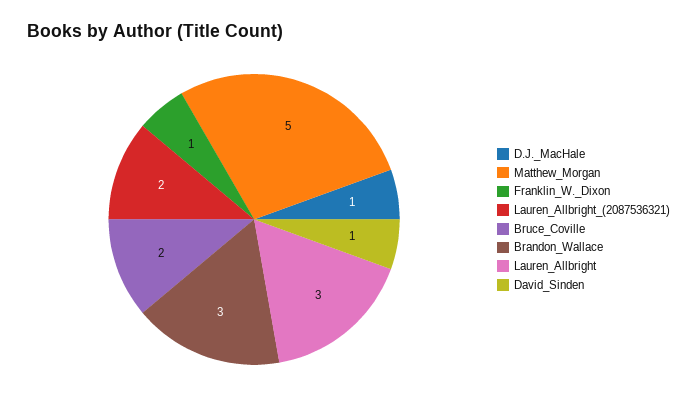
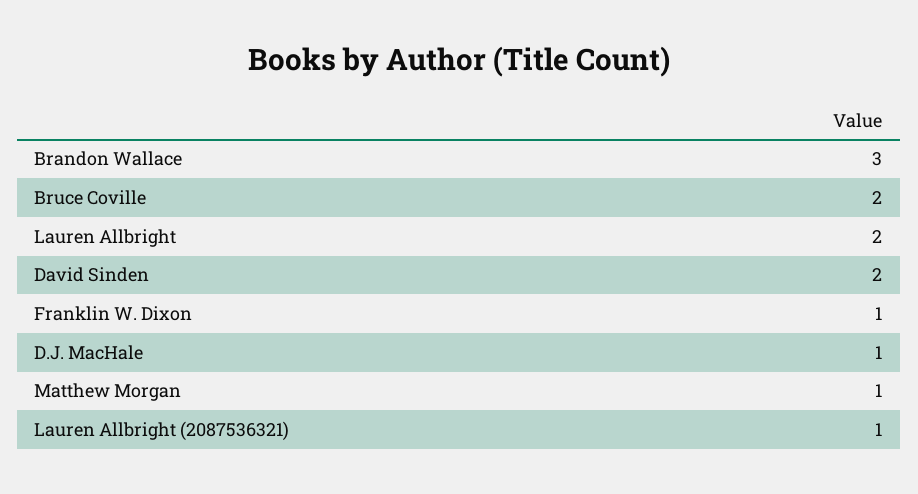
  {
    "D.J._MacHale": 1,
-   "Matthew_Morgan": 5,
+   "Matthew_Morgan": 1,
    "Franklin_W._Dixon": 1,
-   "Lauren_Allbright_(2087536321)": 2,
+   "Lauren_Allbright_(2087536321)": 1,
    "Bruce_Coville": 2,
    "Brandon_Wallace": 3,
-   "Lauren_Allbright": 3,
+   "Lauren_Allbright": 2,
-   "David_Sinden": 1
+   "David_Sinden": 2
  }

